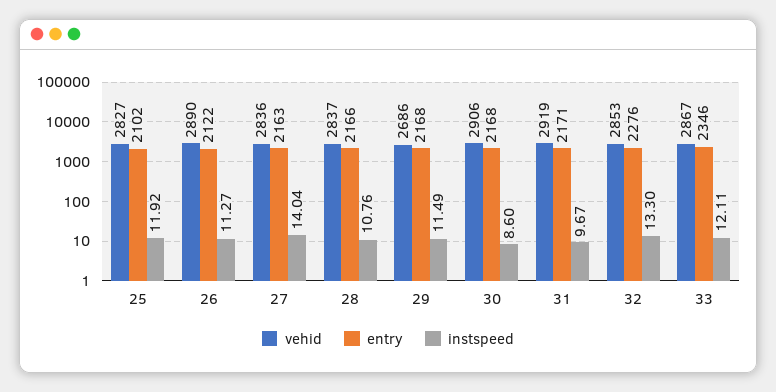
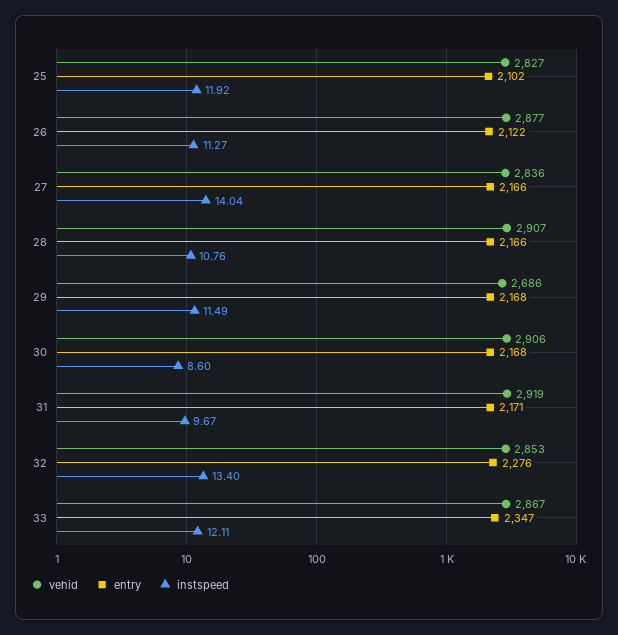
  {
    "vehid": {
      "25": 2827,
-     "26": 2890,
+     "26": 2877,
      "27": 2836,
-     "28": 2837,
+     "28": 2907,
      "29": 2686,
      "30": 2906,
      "31": 2919,
      "32": 2853,
      "33": 2867
    },
    "entry": {
      "25": 2102,
      "26": 2122,
-     "27": 2163,
+     "27": 2166,
      "28": 2166,
      "29": 2168,
      "30": 2168,
      "31": 2171,
      "32": 2276,
-     "33": 2346
+     "33": 2347
    },
    "instspeed": {
      "25": 11.92,
      "26": 11.27,
      "27": 14.04,
      "28": 10.76,
      "29": 11.49,
      "30": 8.6,
      "31": 9.67,
-     "32": 13.3,
+     "32": 13.4,
      "33": 12.11
    }
  }

